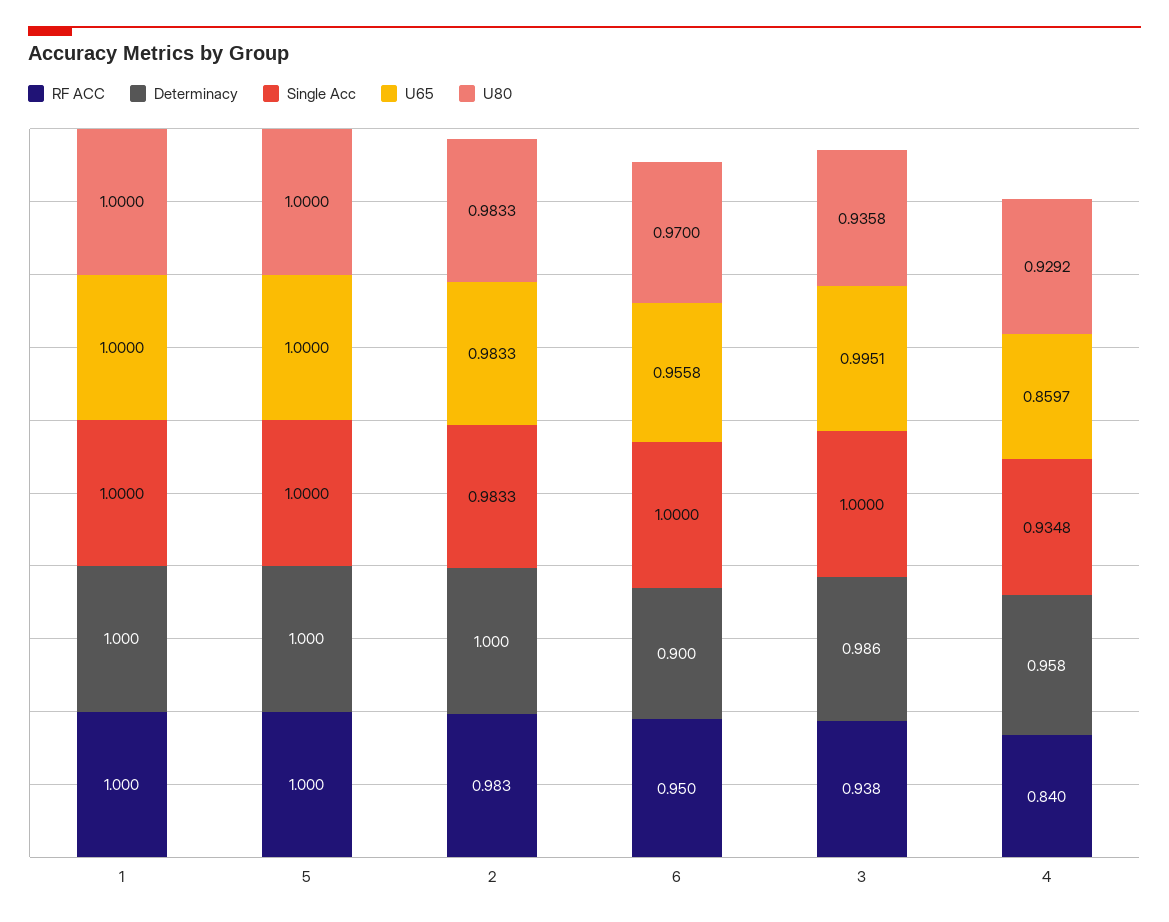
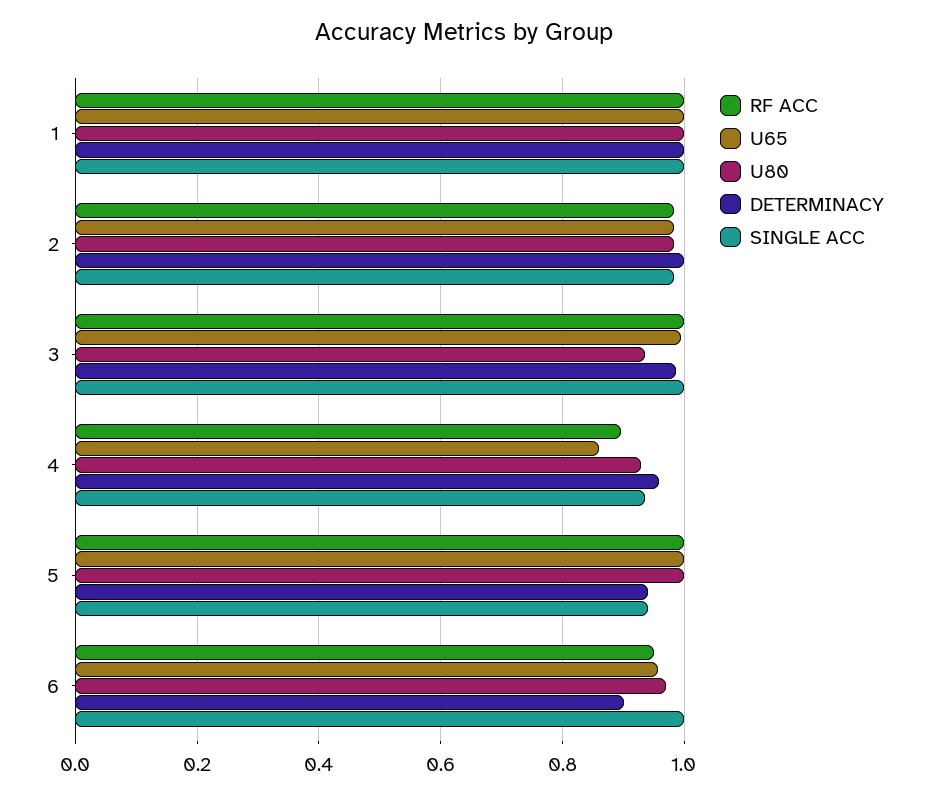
  {
    "RF ACC": {
      "1": 1,
      "5": 1,
      "2": 0.983,
      "6": 0.95,
-     "3": 0.938,
+     "3": 1,
-     "4": 0.84
+     "4": 0.9
    },
    "Determinacy": {
      "1": 1,
-     "5": 1,
+     "5": 0.94,
      "2": 1,
      "6": 0.9,
      "3": 0.986,
      "4": 0.958
    },
    "Single Acc": {
      "1": 1,
-     "5": 1,
+     "5": 0.94,
      "2": 0.9833,
      "6": 1,
      "3": 1,
      "4": 0.9348
    },
    "U65": {
      "1": 1,
      "5": 1,
      "2": 0.9833,
      "6": 0.9558,
      "3": 0.9951,
      "4": 0.8597
    },
    "U80": {
      "1": 1,
      "5": 1,
      "2": 0.9833,
      "6": 0.97,
      "3": 0.9358,
      "4": 0.9292
    }
  }

